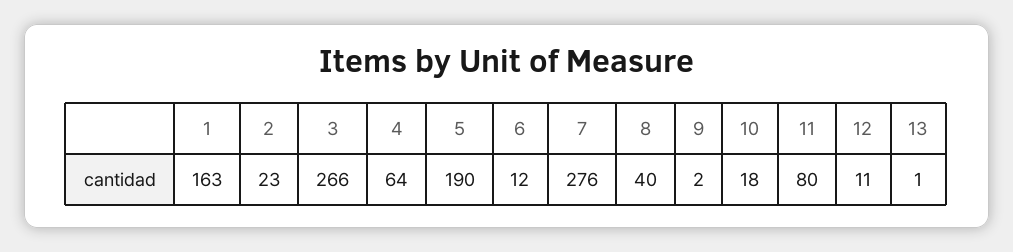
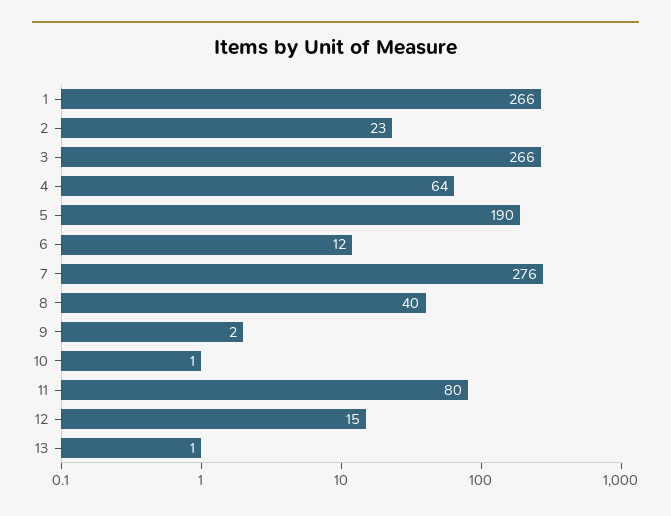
  {
-   "1": 163,
+   "1": 266,
    "2": 23,
    "3": 266,
    "4": 64,
    "5": 190,
    "6": 12,
    "7": 276,
    "8": 40,
    "9": 2,
-   "10": 18,
+   "10": 1,
    "11": 80,
-   "12": 11,
+   "12": 15,
    "13": 1
  }

